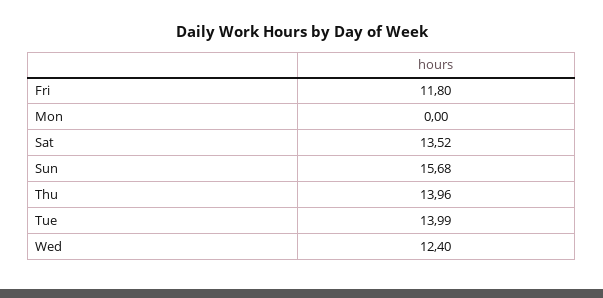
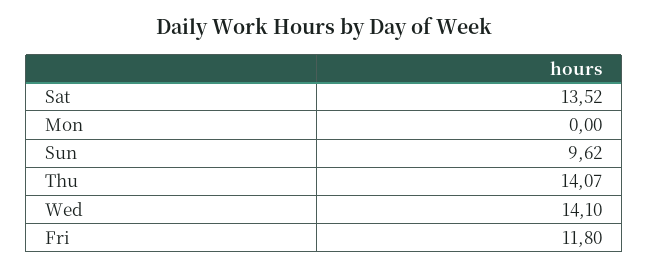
  {
    "Fri": 11.8,
    "Mon": 0,
    "Sat": 13.52,
-   "Sun": 15.68,
+   "Sun": 9.62,
-   "Thu": 13.96,
+   "Thu": 14.07,
-   "Tue": 13.99,
-   "Wed": 12.4
+   "Wed": 14.1
  }

